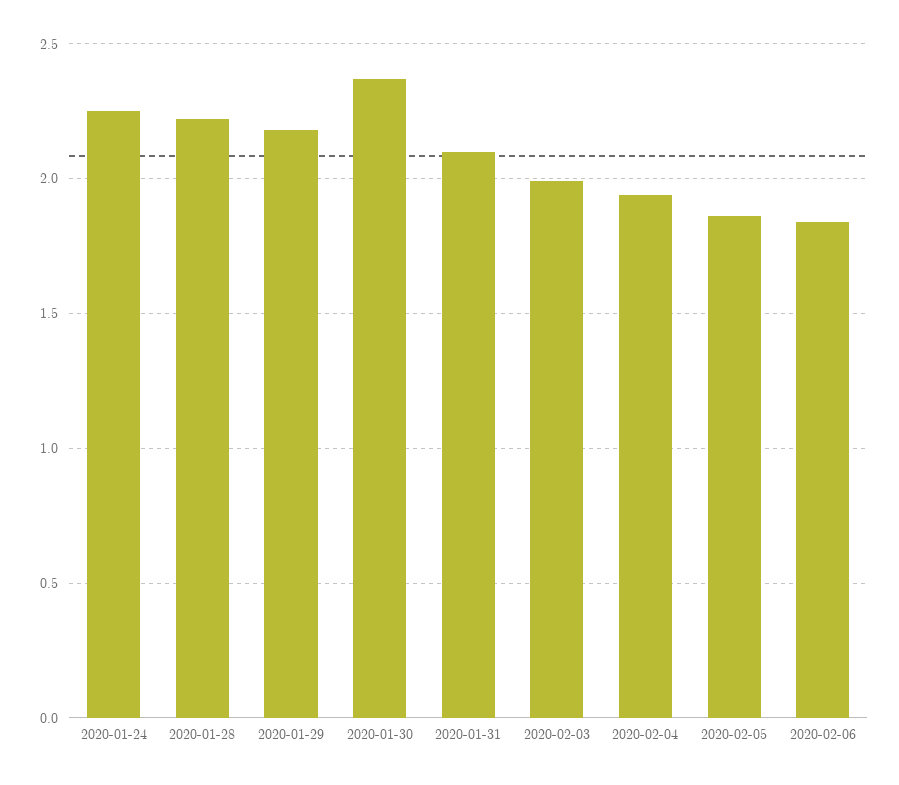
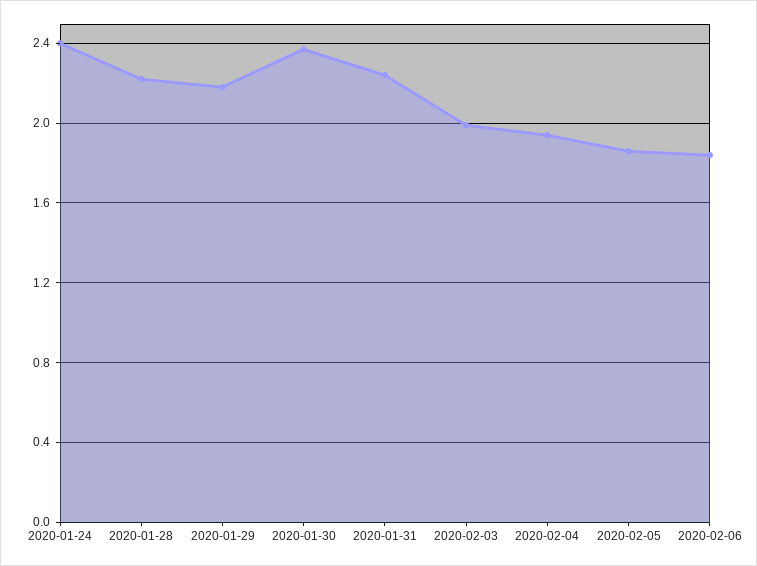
  {
-   "2020-01-24": 2.25,
+   "2020-01-24": 2.4,
    "2020-01-28": 2.2,
    "2020-01-29": 2.2,
    "2020-01-30": 2.35,
-   "2020-01-31": 2.1,
+   "2020-01-31": 2.25,
    "2020-02-03": 2,
    "2020-02-04": 1.95,
    "2020-02-05": 1.85,
    "2020-02-06": 1.85
  }

